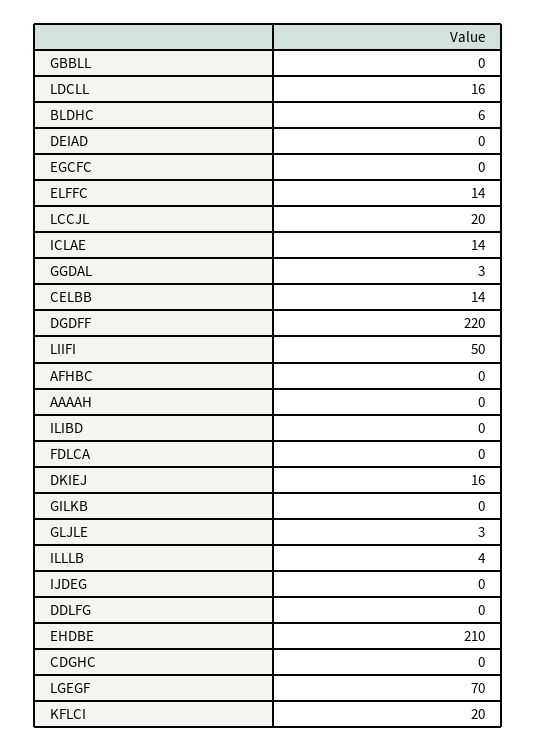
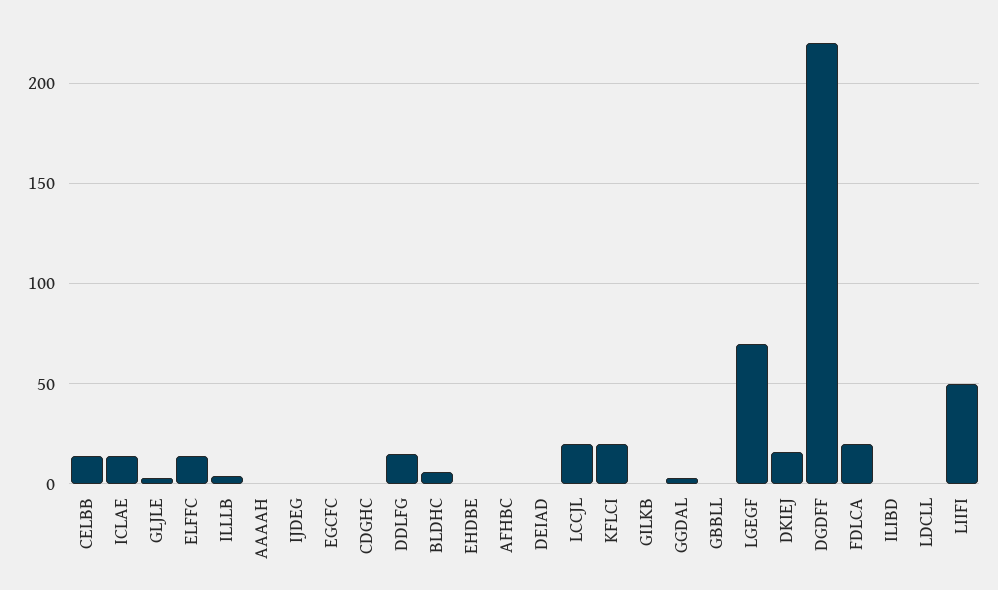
  {
    "GBBLL": 0,
-   "LDCLL": 16,
+   "LDCLL": 0,
    "BLDHC": 6,
    "DEIAD": 0,
    "EGCFC": 0,
    "ELFFC": 14,
    "LCCJL": 20,
    "ICLAE": 14,
    "GGDAL": 3,
    "CELBB": 14,
    "DGDFF": 220,
    "LIIFI": 50,
    "AFHBC": 0,
    "AAAAH": 0,
    "ILIBD": 0,
-   "FDLCA": 0,
+   "FDLCA": 20,
    "DKIEJ": 16,
    "GILKB": 0,
    "GLJLE": 3,
    "ILLLB": 4,
    "IJDEG": 0,
-   "DDLFG": 0,
+   "DDLFG": 15,
-   "EHDBE": 210,
+   "EHDBE": 0,
    "CDGHC": 0,
    "LGEGF": 70,
    "KFLCI": 20
  }

